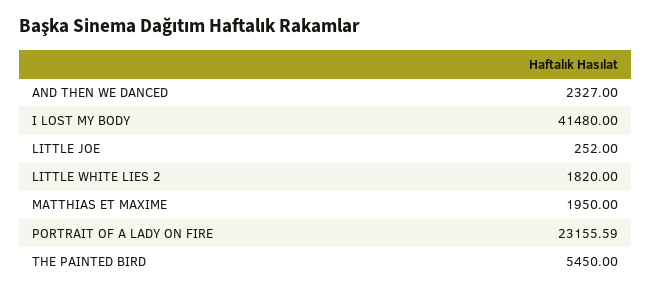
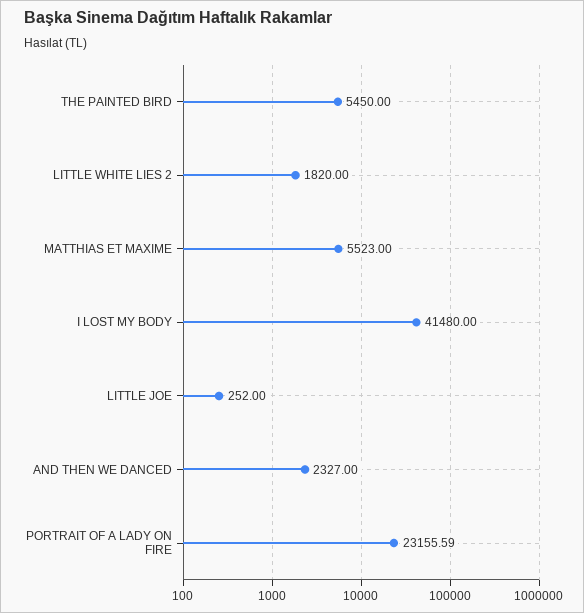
  {
    "AND THEN WE DANCED": 2327,
    "I LOST MY BODY": 41480,
    "LITTLE JOE": 252,
    "LITTLE WHITE LIES 2": 1820,
-   "MATTHIAS ET MAXIME": 1950,
+   "MATTHIAS ET MAXIME": 5523,
    "PORTRAIT OF A LADY ON FIRE": 23155.59,
    "THE PAINTED BIRD": 5450
  }

